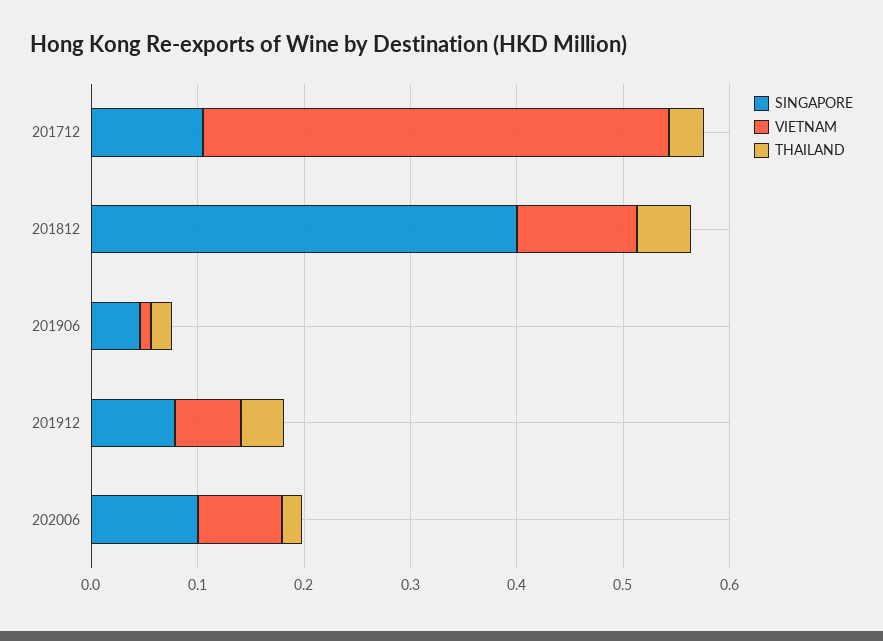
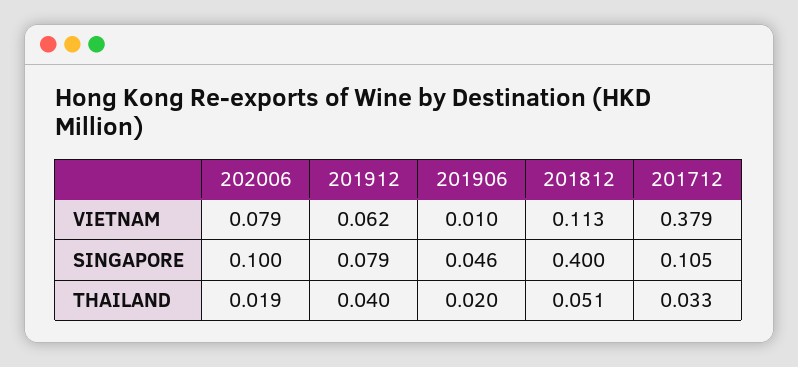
  {
    "SINGAPORE": {
      "201712": 0.105,
      "201812": 0.4,
      "201906": 0.046,
      "201912": 0.079,
      "202006": 0.1
    },
    "VIETNAM": {
-     "201712": 0.44,
+     "201712": 0.379,
      "201812": 0.113,
      "201906": 0.01,
      "201912": 0.062,
      "202006": 0.079
    },
    "THAILAND": {
      "201712": 0.033,
      "201812": 0.051,
      "201906": 0.02,
      "201912": 0.04,
      "202006": 0.019
    }
  }

